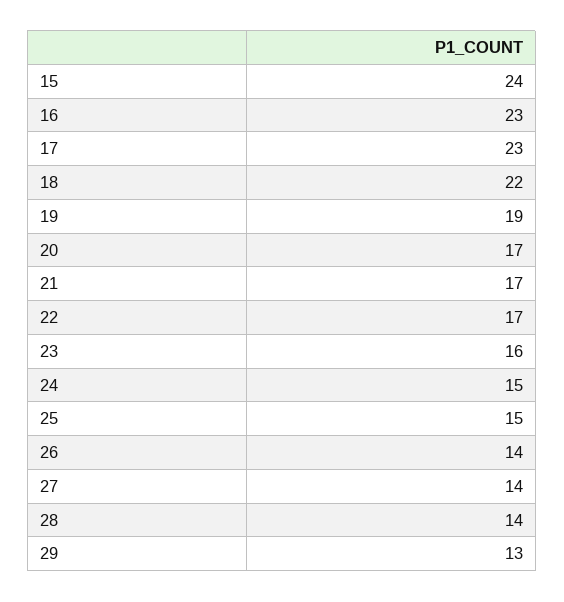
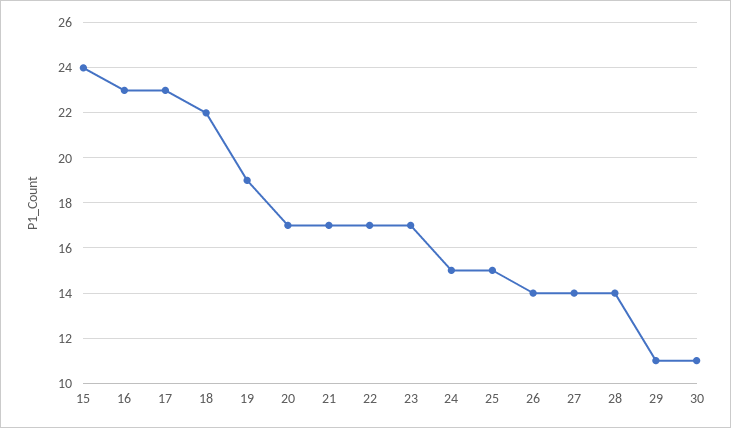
  {
    "15": 24,
    "16": 23,
    "17": 23,
    "18": 22,
    "19": 19,
    "20": 17,
    "21": 17,
    "22": 17,
-   "23": 16,
+   "23": 17,
    "24": 15,
    "25": 15,
    "26": 14,
    "27": 14,
    "28": 14,
-   "29": 13
+   "29": 11,
+   "30": 11
  }

